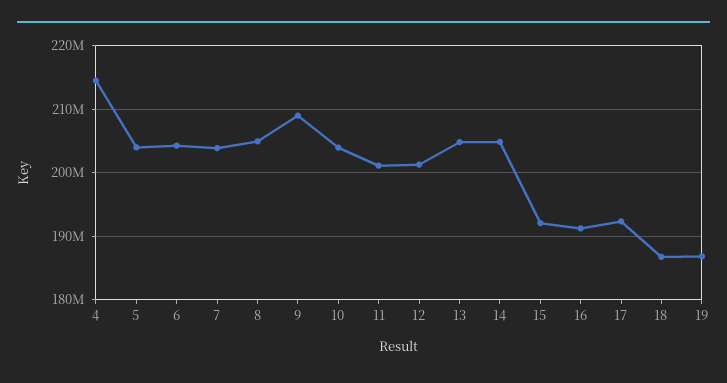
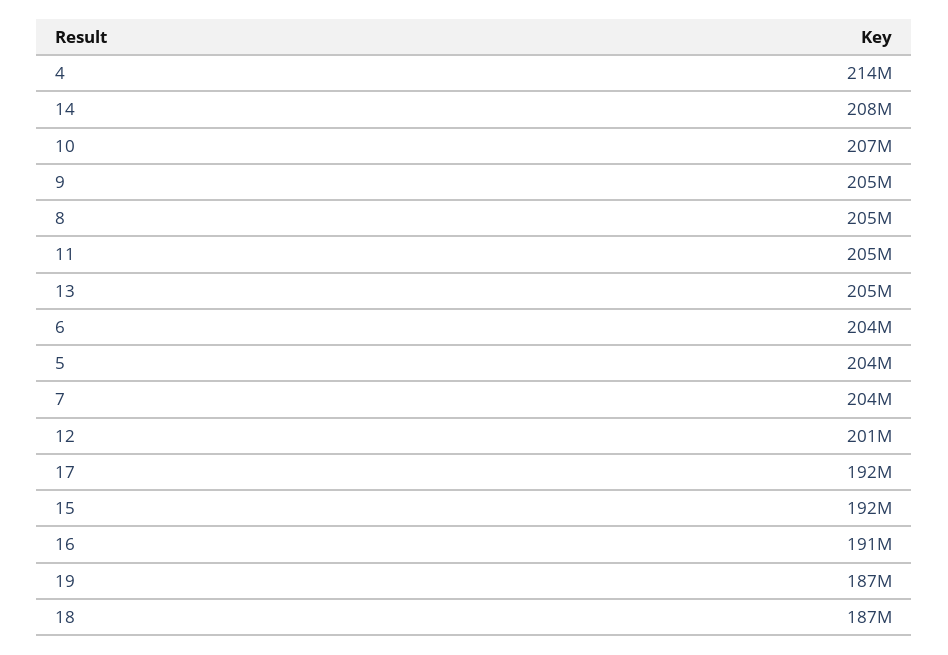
  {
    "4": 214000000,
    "5": 204000000,
    "6": 204000000,
    "7": 204000000,
    "8": 205000000,
-   "9": 209000000,
+   "9": 205000000,
-   "10": 204000000,
+   "10": 207000000,
-   "11": 201000000,
+   "11": 205000000,
    "12": 201000000,
    "13": 205000000,
-   "14": 205000000,
+   "14": 208000000,
    "15": 192000000,
    "16": 191000000,
    "17": 192000000,
    "18": 187000000,
    "19": 187000000
  }

